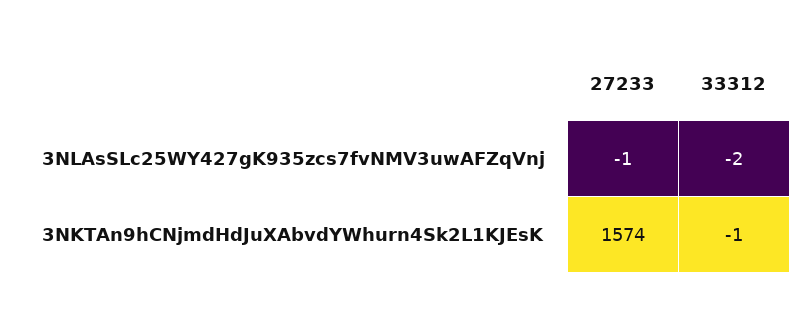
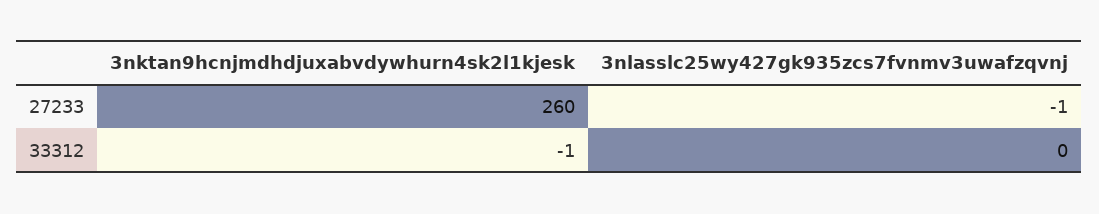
  {
    "27233": {
      "3NLAsSLc25WY427gK935zcs7fvNMV3uwAFZqVnj": -1,
-     "3NKTAn9hCNjmdHdJuXAbvdYWhurn4Sk2L1KJEsK": 1574
+     "3NKTAn9hCNjmdHdJuXAbvdYWhurn4Sk2L1KJEsK": 260
    },
    "33312": {
-     "3NLAsSLc25WY427gK935zcs7fvNMV3uwAFZqVnj": -2,
+     "3NLAsSLc25WY427gK935zcs7fvNMV3uwAFZqVnj": 0,
      "3NKTAn9hCNjmdHdJuXAbvdYWhurn4Sk2L1KJEsK": -1
    }
  }

